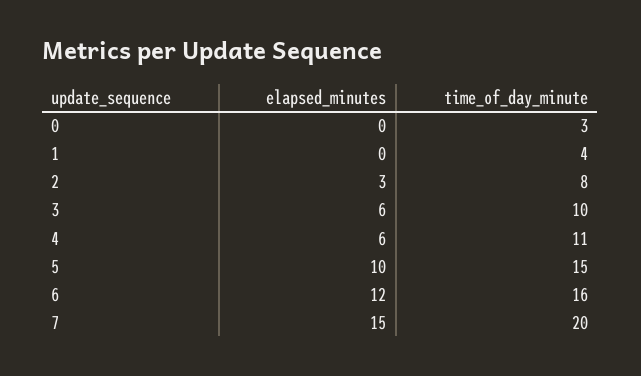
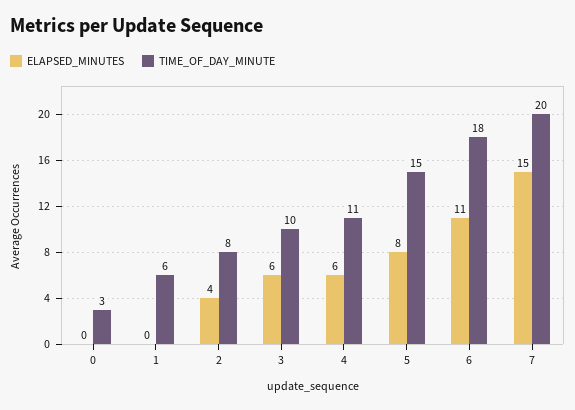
  {
    "elapsed_minutes": {
      "0": 0,
      "1": 0,
-     "2": 3,
+     "2": 4,
      "3": 6,
      "4": 6,
-     "5": 10,
+     "5": 8,
-     "6": 12,
+     "6": 11,
      "7": 15
    },
    "time_of_day_minute": {
      "0": 3,
-     "1": 4,
+     "1": 6,
      "2": 8,
      "3": 10,
      "4": 11,
      "5": 15,
-     "6": 16,
+     "6": 18,
      "7": 20
    }
  }

